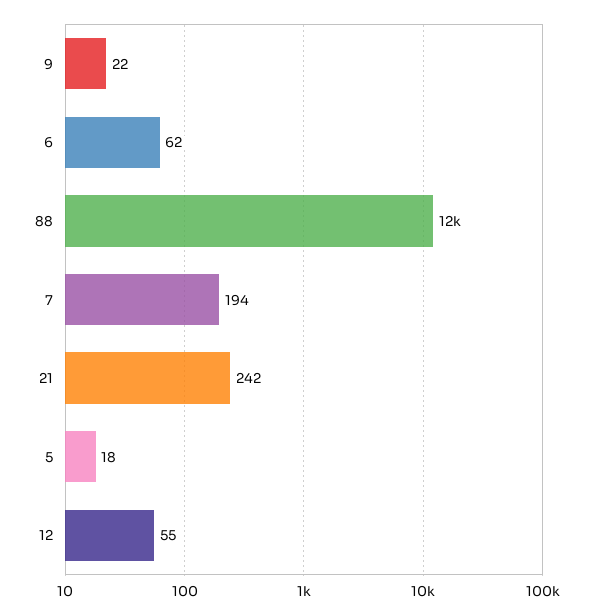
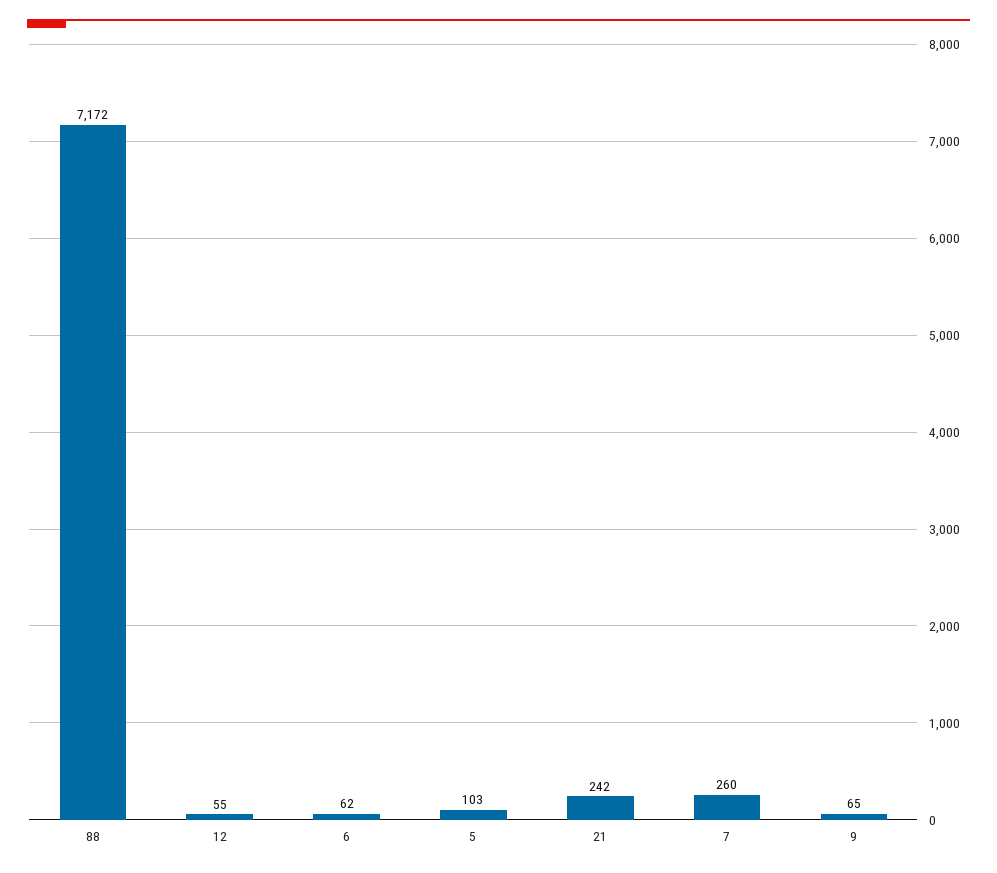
  {
-   "9": 22,
+   "9": 65,
    "6": 62,
-   "88": 12000,
+   "88": 7172,
-   "7": 194,
+   "7": 260,
    "21": 242,
-   "5": 18,
+   "5": 103,
    "12": 55
  }

